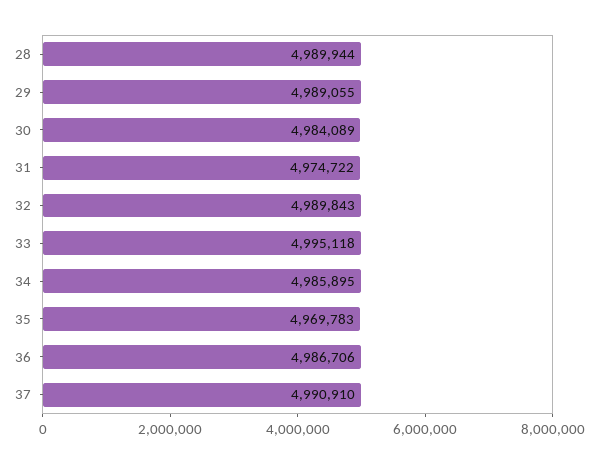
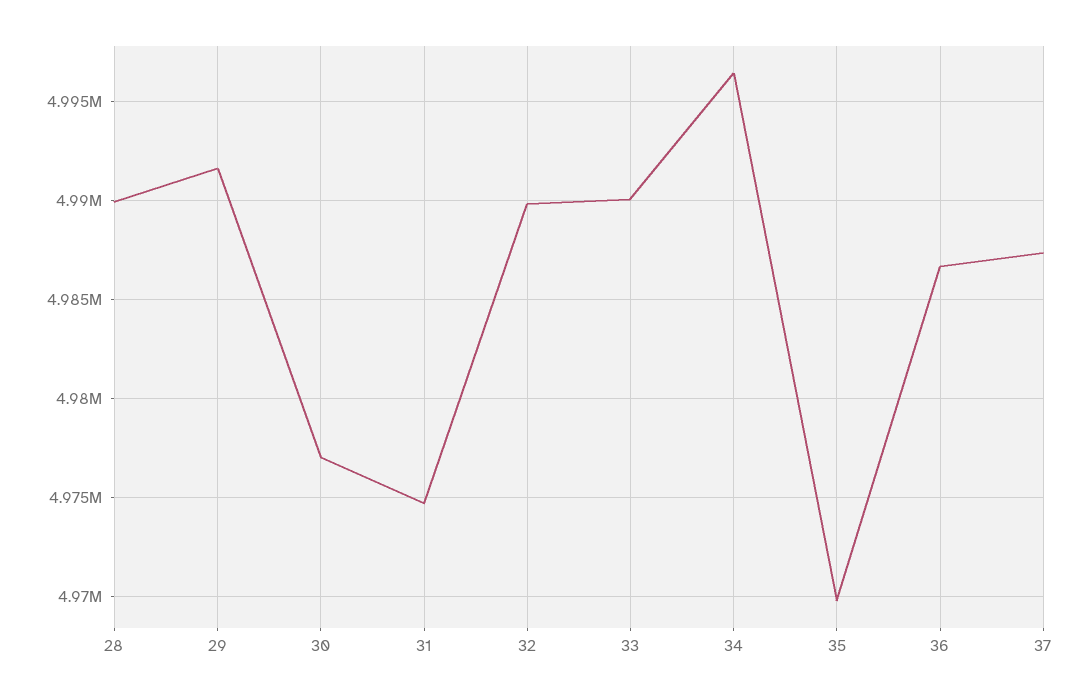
  {
    "28": 4989944,
-   "29": 4989055,
+   "29": 4991500,
-   "30": 4984089,
+   "30": 4977000,
    "31": 4974722,
    "32": 4989843,
-   "33": 4995118,
+   "33": 4990000,
-   "34": 4985895,
+   "34": 4996500,
    "35": 4969783,
    "36": 4986706,
-   "37": 4990910
+   "37": 4987500
  }

